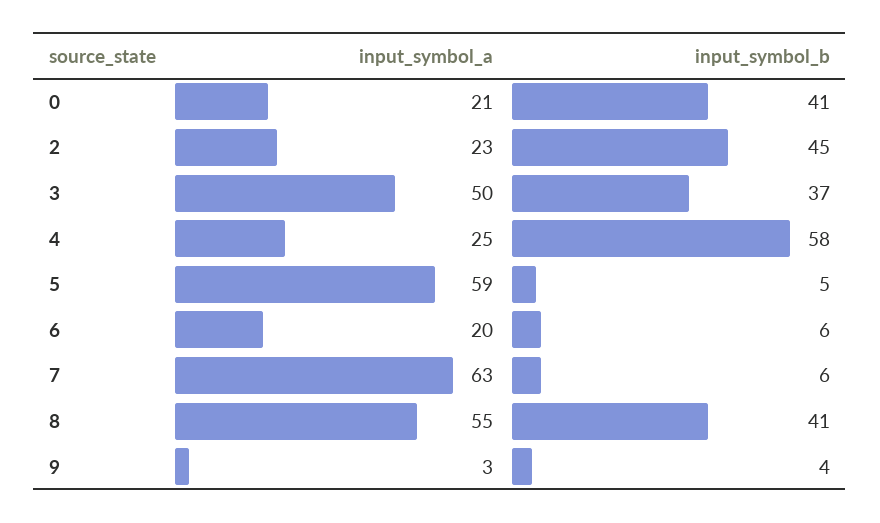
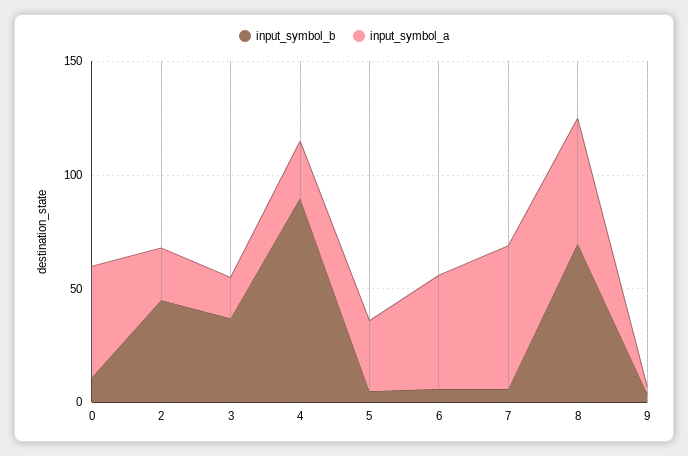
  {
    "input_symbol_a": {
-     "0": 21,
+     "0": 50,
      "2": 23,
-     "3": 50,
+     "3": 20,
      "4": 25,
-     "5": 59,
+     "5": 30,
-     "6": 20,
+     "6": 50,
      "7": 63,
      "8": 55,
      "9": 3
    },
    "input_symbol_b": {
-     "0": 41,
+     "0": 10,
      "2": 45,
      "3": 37,
-     "4": 58,
+     "4": 90,
      "5": 5,
      "6": 6,
      "7": 6,
-     "8": 41,
+     "8": 70,
      "9": 4
    }
  }

